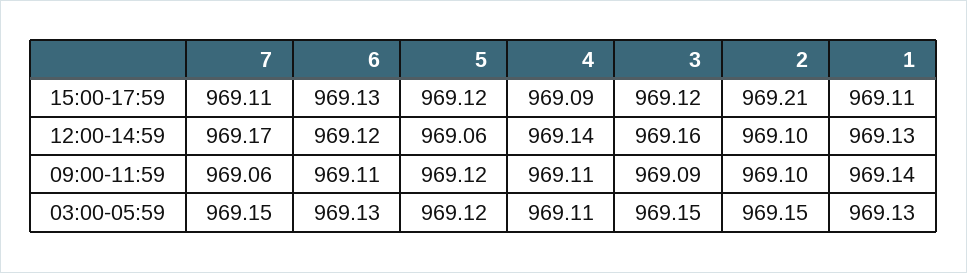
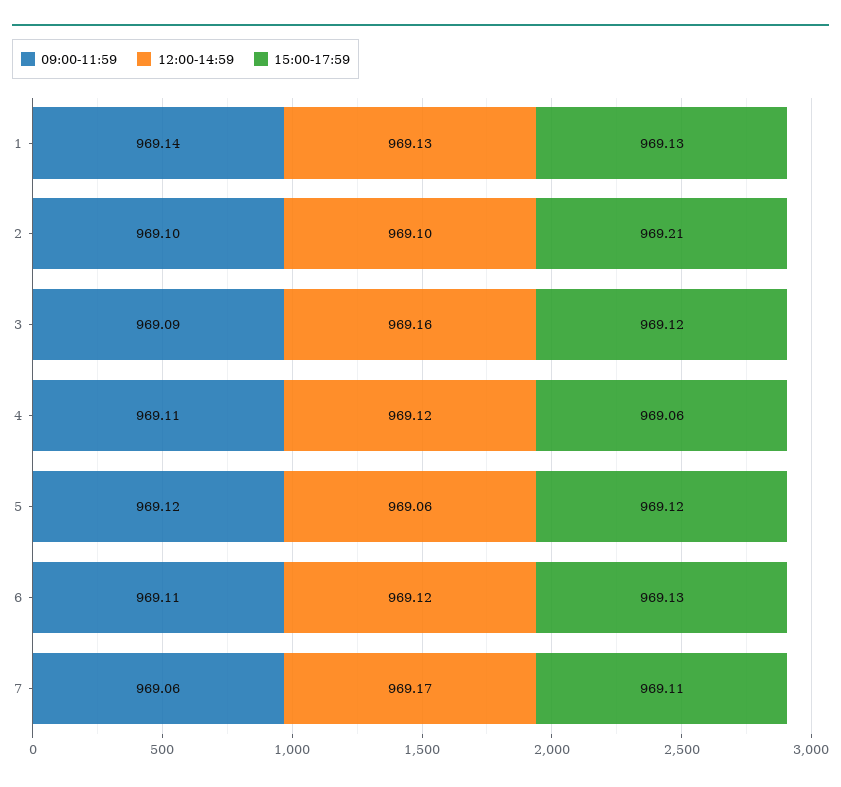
  {
    "15:00-17:59": {
      "7": 969.11,
      "6": 969.13,
      "5": 969.12,
-     "4": 969.09,
+     "4": 969.06,
      "3": 969.12,
      "2": 969.21,
-     "1": 969.11
+     "1": 969.13
    },
    "12:00-14:59": {
      "7": 969.17,
      "6": 969.12,
      "5": 969.06,
-     "4": 969.14,
+     "4": 969.12,
      "3": 969.16,
      "2": 969.1,
      "1": 969.13
    },
    "09:00-11:59": {
      "7": 969.06,
      "6": 969.11,
      "5": 969.12,
      "4": 969.11,
      "3": 969.09,
      "2": 969.1,
      "1": 969.14
-   },
+   }
-   "03:00-05:59": {
-     "7": 969.15,
-     "6": 969.13,
-     "5": 969.12,
-     "4": 969.11,
-     "3": 969.15,
-     "2": 969.15,
-     "1": 969.13
-   }
  }

